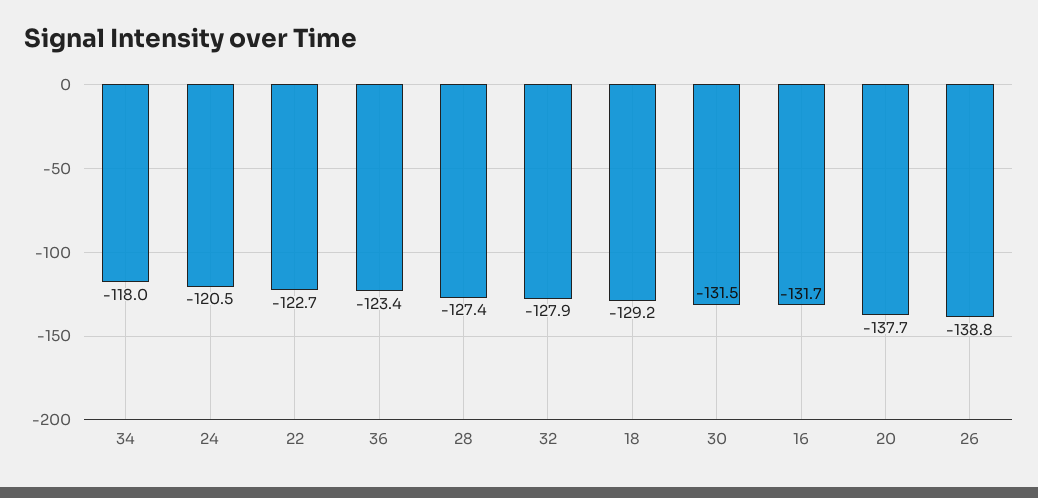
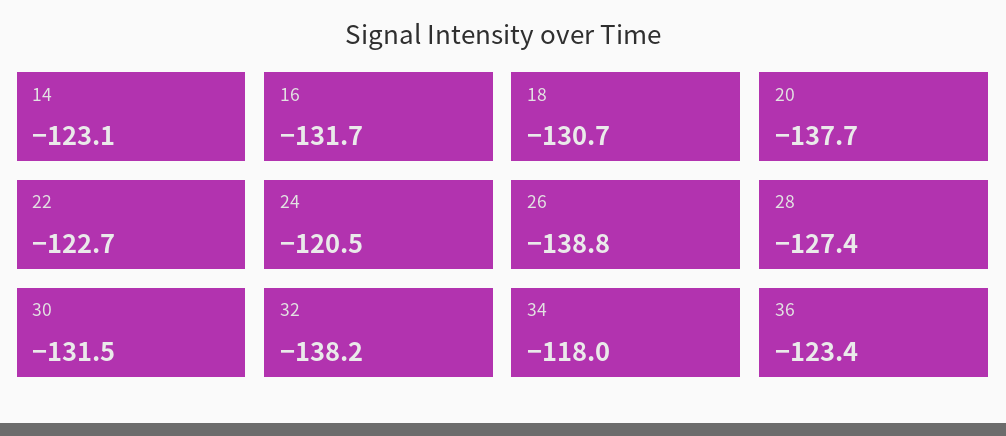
  {
    "34": -118,
    "24": -120.5,
    "22": -122.7,
    "36": -123.4,
    "28": -127.4,
-   "32": -127.9,
+   "32": -138.2,
-   "18": -129.2,
+   "18": -130.7,
    "30": -131.5,
    "16": -131.7,
    "20": -137.7,
-   "26": -138.8
+   "26": -138.8,
+   "14": -123.1
  }

